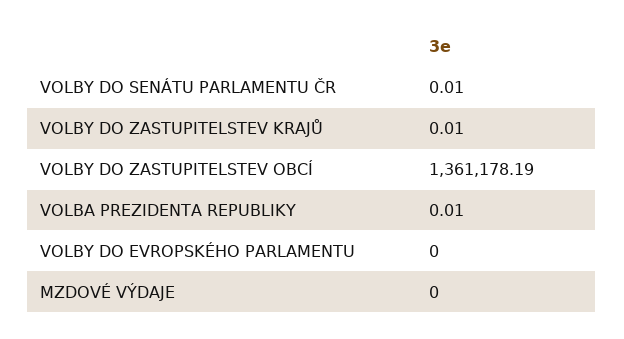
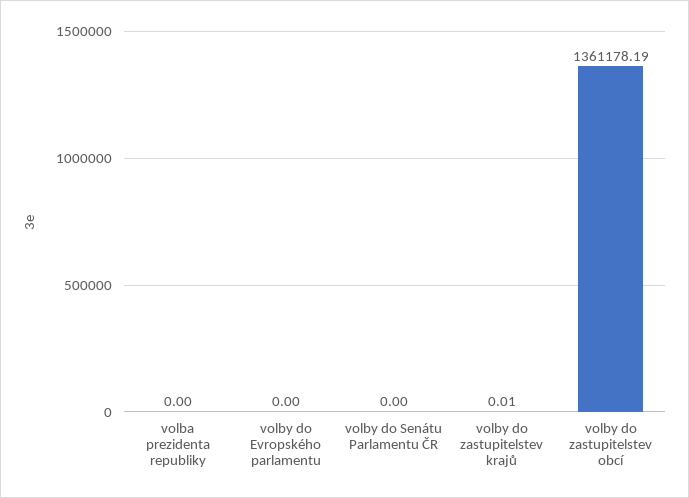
  {
-   "VOLBY DO SENÁTU PARLAMENTU ČR": 0.01,
+   "VOLBY DO SENÁTU PARLAMENTU ČR": 0,
    "VOLBY DO ZASTUPITELSTEV KRAJŮ": 0.01,
    "VOLBY DO ZASTUPITELSTEV OBCÍ": 1361178.19,
-   "VOLBA PREZIDENTA REPUBLIKY": 0.01,
+   "VOLBA PREZIDENTA REPUBLIKY": 0,
-   "VOLBY DO EVROPSKÉHO PARLAMENTU": 0,
+   "VOLBY DO EVROPSKÉHO PARLAMENTU": 0
-   "MZDOVÉ VÝDAJE": 0
  }

